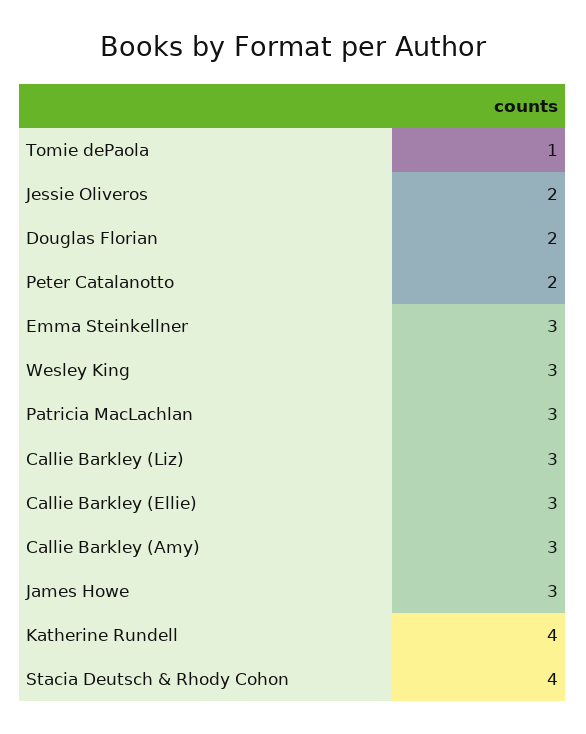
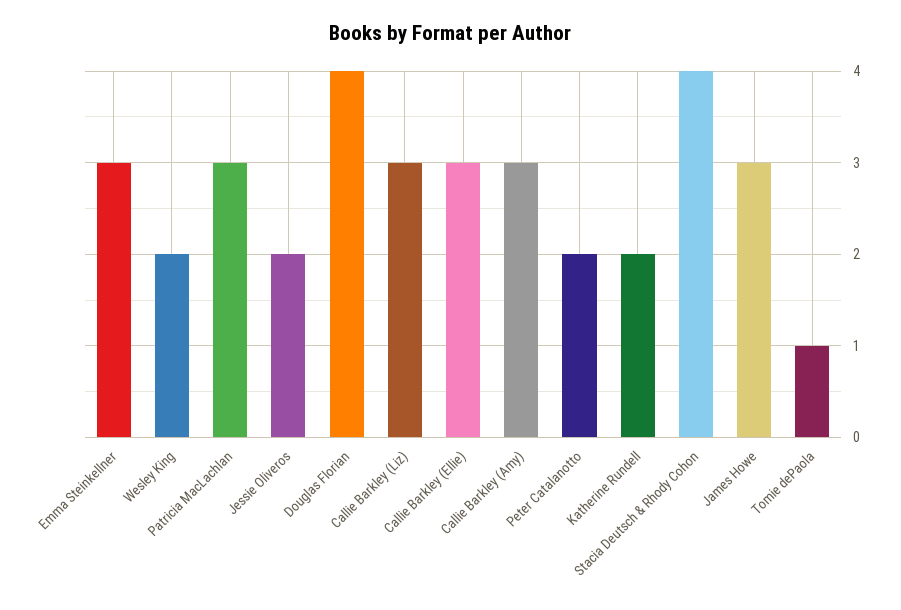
  {
    "Tomie dePaola": 1,
    "Jessie Oliveros": 2,
-   "Douglas Florian": 2,
+   "Douglas Florian": 4,
    "Peter Catalanotto": 2,
    "Emma Steinkellner": 3,
-   "Wesley King": 3,
+   "Wesley King": 2,
    "Patricia MacLachlan": 3,
    "Callie Barkley (Liz)": 3,
    "Callie Barkley (Ellie)": 3,
    "Callie Barkley (Amy)": 3,
    "James Howe": 3,
-   "Katherine Rundell": 4,
+   "Katherine Rundell": 2,
    "Stacia Deutsch & Rhody Cohon": 4
  }

